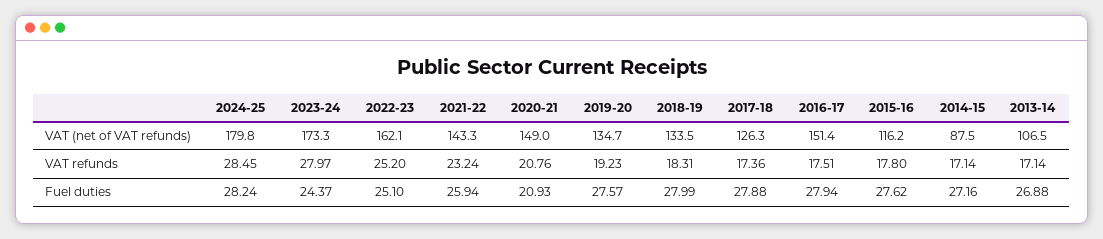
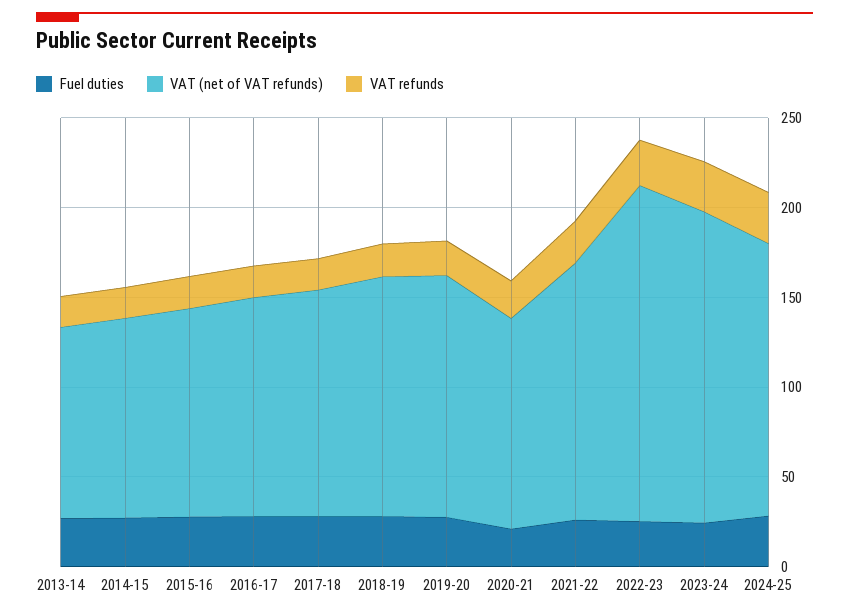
  {
    "VAT (net of VAT refunds)": {
-     "2024-25": 179.8,
+     "2024-25": 150,
      "2023-24": 173.3,
-     "2022-23": 162.1,
+     "2022-23": 190,
      "2021-22": 143.3,
-     "2020-21": 149,
+     "2020-21": 120,
      "2019-20": 134.7,
      "2018-19": 133.5,
      "2017-18": 126.3,
-     "2016-17": 151.4,
+     "2016-17": 120,
      "2015-16": 116.2,
-     "2014-15": 87.5,
+     "2014-15": 110,
      "2013-14": 106.5
    },
    "VAT refunds": {
      "2024-25": 28.45,
      "2023-24": 27.97,
      "2022-23": 25.2,
      "2021-22": 23.24,
      "2020-21": 20.76,
      "2019-20": 19.23,
      "2018-19": 18.31,
      "2017-18": 17.36,
      "2016-17": 17.51,
      "2015-16": 17.8,
      "2014-15": 17.14,
      "2013-14": 17.14
    },
    "Fuel duties": {
      "2024-25": 28.24,
      "2023-24": 24.37,
      "2022-23": 25.1,
      "2021-22": 25.94,
      "2020-21": 20.93,
      "2019-20": 27.57,
      "2018-19": 27.99,
      "2017-18": 27.88,
      "2016-17": 27.94,
      "2015-16": 27.62,
      "2014-15": 27.16,
      "2013-14": 26.88
    }
  }

